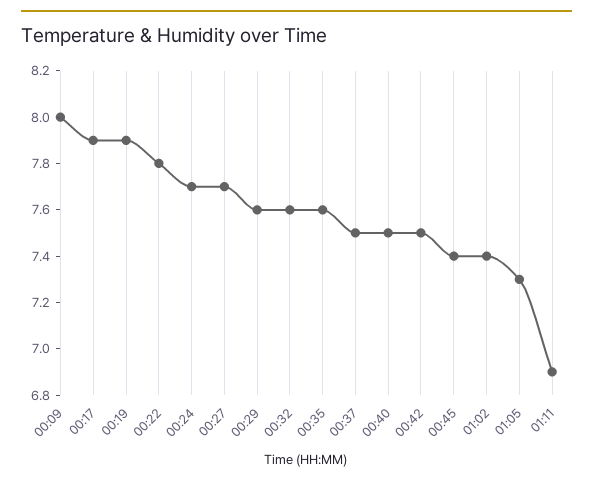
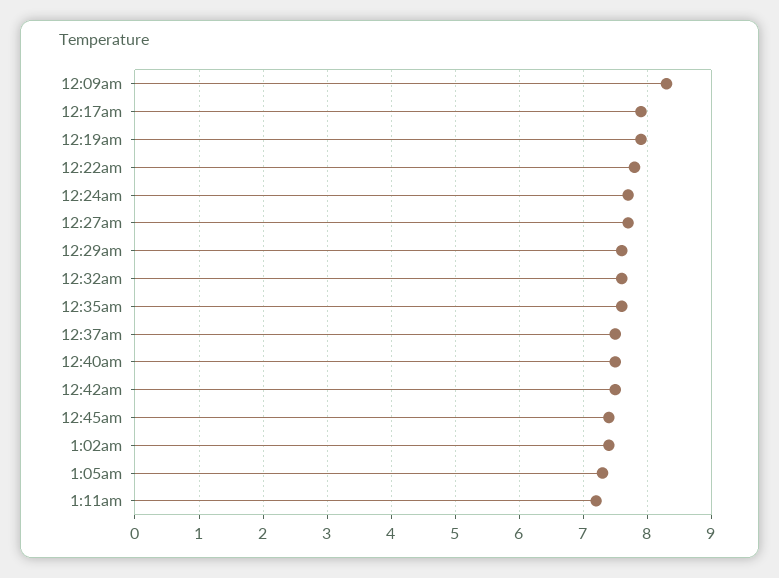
  {
-   "00:09": 8,
+   "00:09": 8.3,
    "00:17": 7.9,
    "00:19": 7.9,
    "00:22": 7.8,
    "00:24": 7.7,
    "00:27": 7.7,
    "00:29": 7.6,
    "00:32": 7.6,
    "00:35": 7.6,
    "00:37": 7.5,
    "00:40": 7.5,
    "00:42": 7.5,
    "00:45": 7.4,
    "01:02": 7.4,
    "01:05": 7.3,
-   "01:11": 6.9
+   "01:11": 7.2
  }

